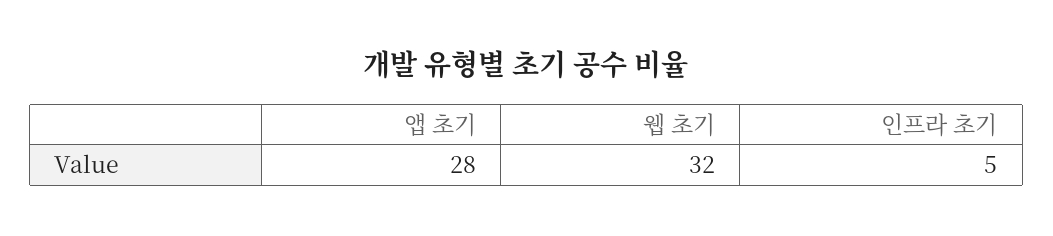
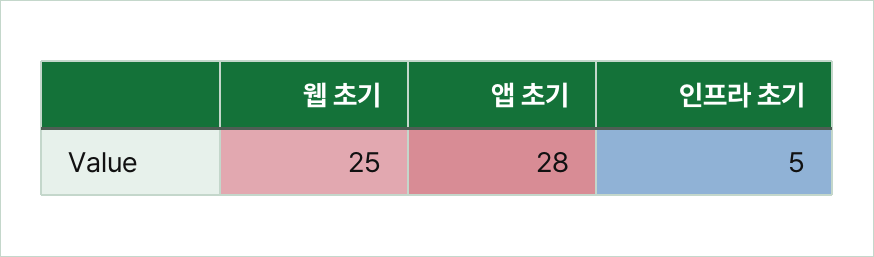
  {
    "앱 초기": 28,
-   "웹 초기": 32,
+   "웹 초기": 25,
    "인프라 초기": 5
  }

